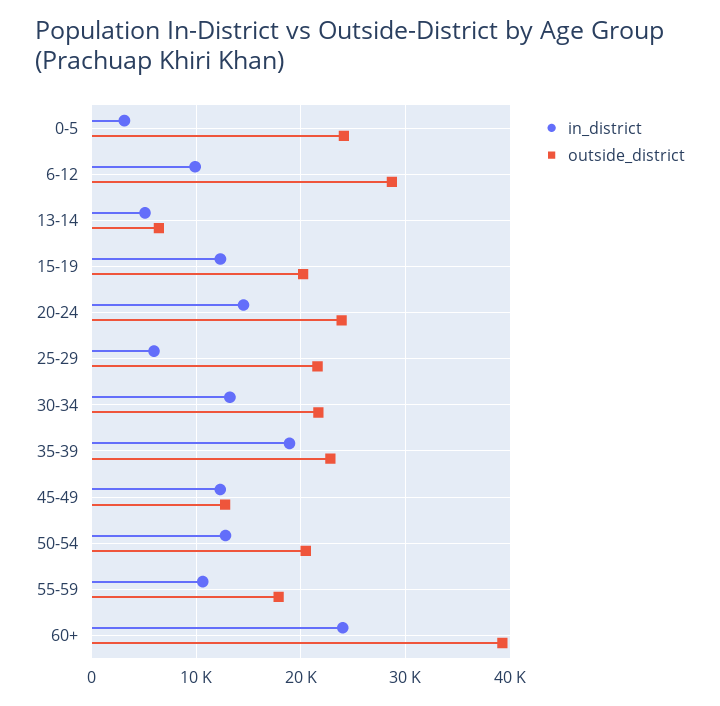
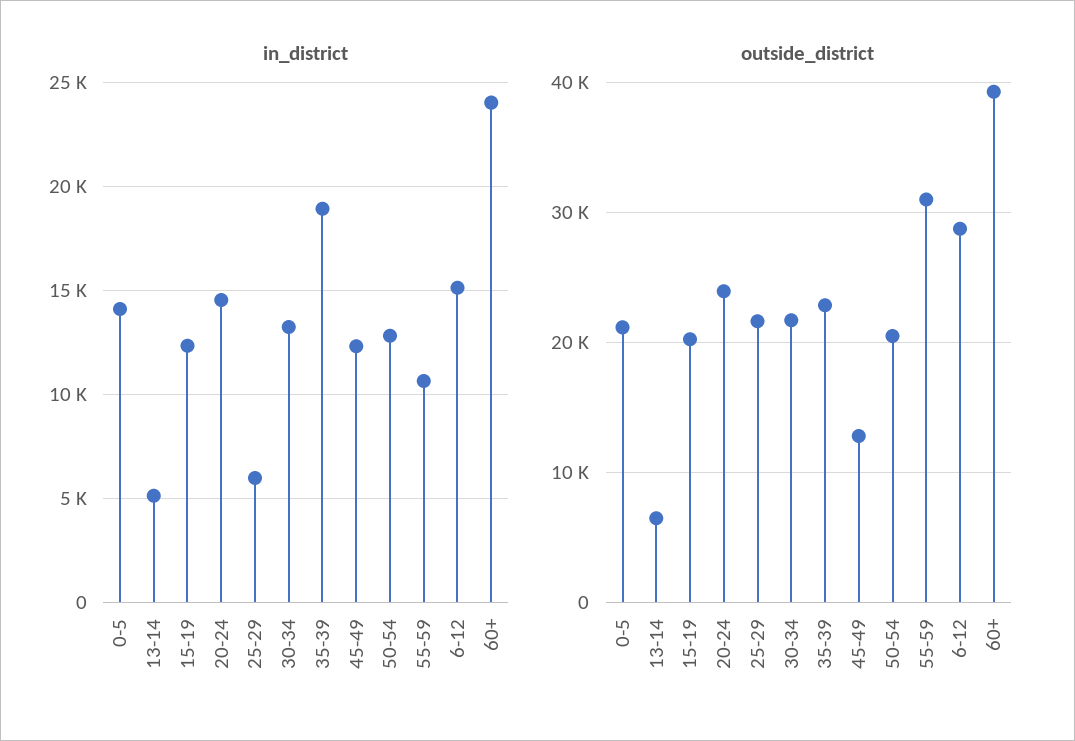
  {
    "in_district": {
-     "0-5": 3000,
+     "0-5": 14000,
-     "6-12": 10000,
+     "6-12": 15000,
      "13-14": 5000,
      "15-19": 12500,
      "20-24": 14500,
      "25-29": 6000,
      "30-34": 13000,
      "35-39": 19000,
      "45-49": 12500,
      "50-54": 13000,
      "55-59": 10500,
      "60+": 24000
    },
    "outside_district": {
-     "0-5": 24000,
+     "0-5": 21000,
      "6-12": 29000,
      "13-14": 6000,
      "15-19": 20000,
      "20-24": 24000,
      "25-29": 22000,
      "30-34": 22000,
      "35-39": 23000,
      "45-49": 13000,
      "50-54": 20000,
-     "55-59": 18000,
+     "55-59": 31000,
      "60+": 39000
    }
  }

